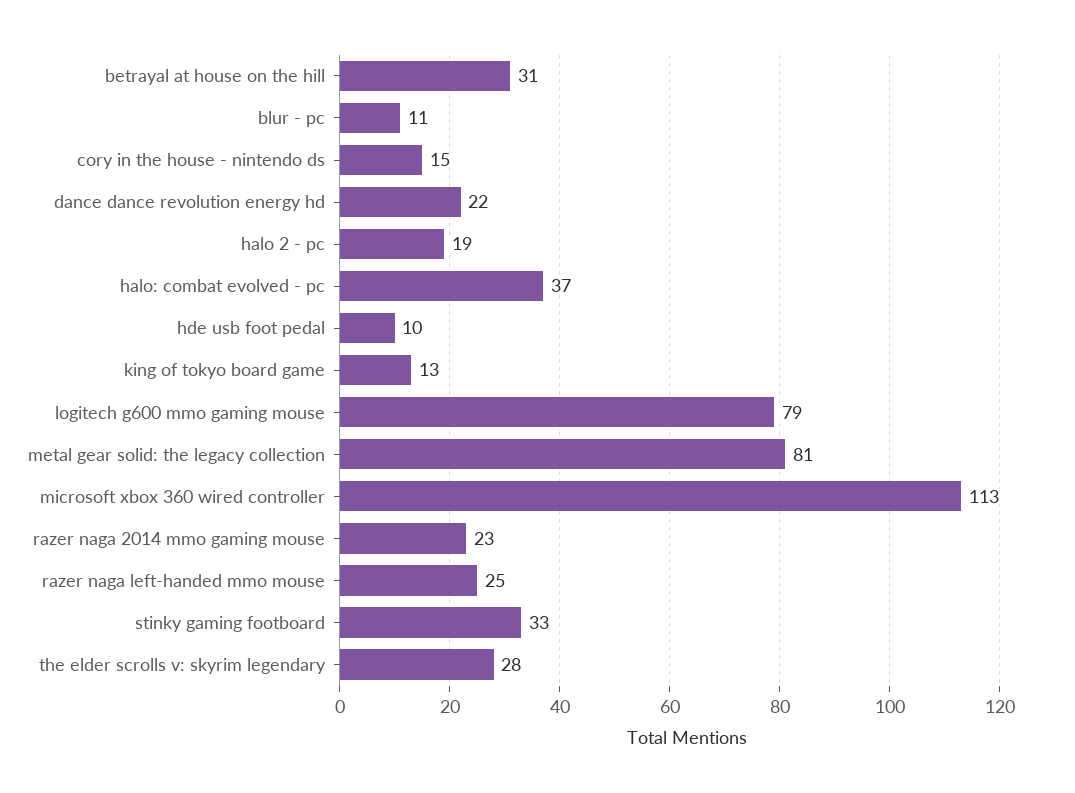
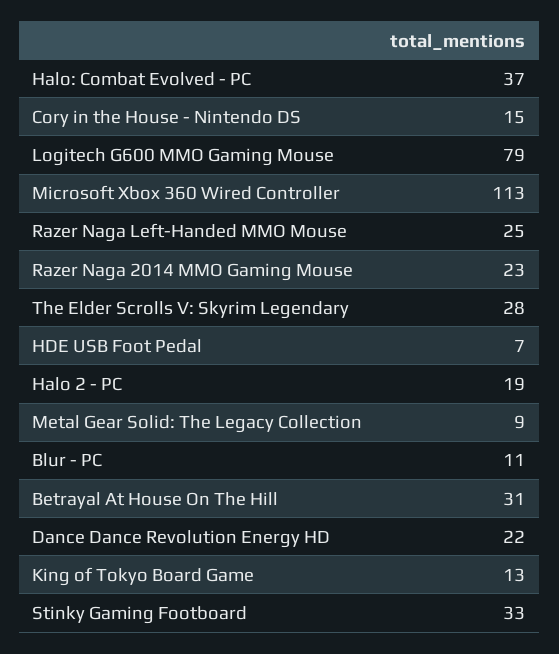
  {
    "betrayal at house on the hill": 31,
    "blur - pc": 11,
    "cory in the house - nintendo ds": 15,
    "dance dance revolution energy hd": 22,
    "halo 2 - pc": 19,
    "halo: combat evolved - pc": 37,
-   "hde usb foot pedal": 10,
+   "hde usb foot pedal": 7,
    "king of tokyo board game": 13,
    "logitech g600 mmo gaming mouse": 79,
-   "metal gear solid: the legacy collection": 81,
+   "metal gear solid: the legacy collection": 9,
    "microsoft xbox 360 wired controller": 113,
    "razer naga 2014 mmo gaming mouse": 23,
    "razer naga left-handed mmo mouse": 25,
    "stinky gaming footboard": 33,
    "the elder scrolls v: skyrim legendary": 28
  }

